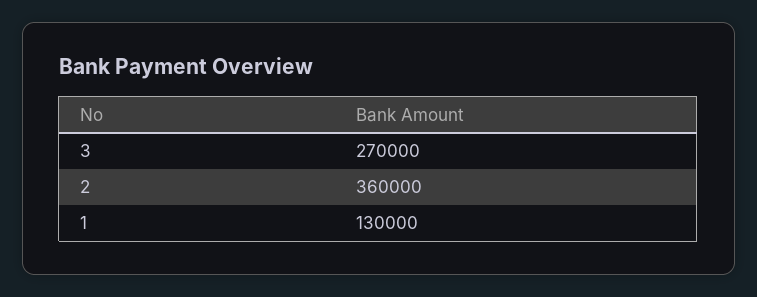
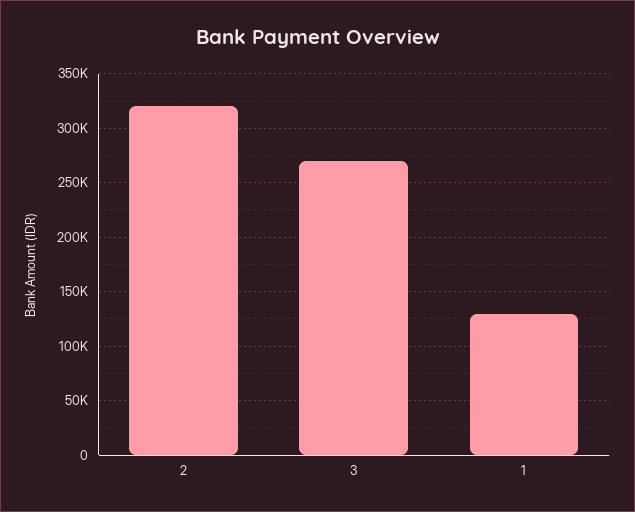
  {
    "3": 270000,
-   "2": 360000,
+   "2": 320000,
    "1": 130000
  }

